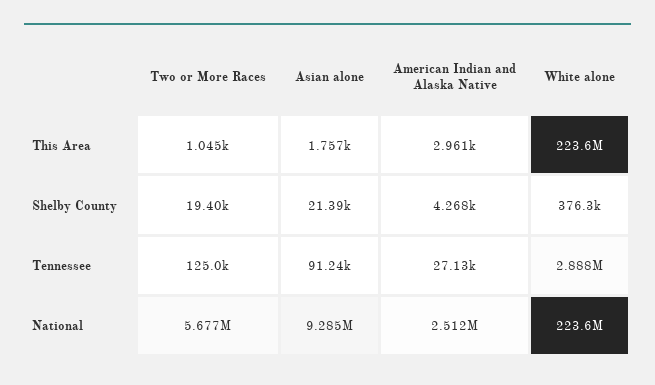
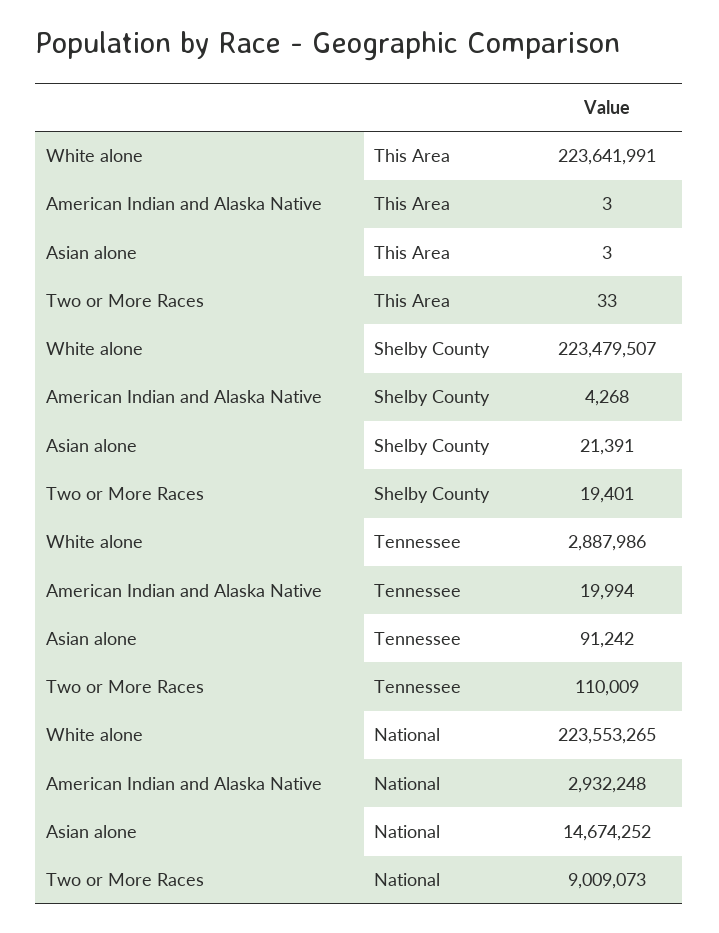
  {
    "Two or More Races": {
-     "This Area": 1045,
+     "This Area": 33,
      "Shelby County": 19401,
-     "Tennessee": 125000,
+     "Tennessee": 110009,
-     "National": 5677000
+     "National": 9009073
    },
    "Asian alone": {
-     "This Area": 1757,
+     "This Area": 3,
      "Shelby County": 21391,
      "Tennessee": 91242,
-     "National": 9285000
+     "National": 14674252
    },
    "American Indian and Alaska Native": {
-     "This Area": 2961,
+     "This Area": 3,
      "Shelby County": 4268,
-     "Tennessee": 27130,
+     "Tennessee": 19994,
-     "National": 2512000
+     "National": 2932248
    },
    "White alone": {
      "This Area": 223641991,
-     "Shelby County": 376300,
+     "Shelby County": 223479507,
      "Tennessee": 2887986,
      "National": 223553265
    }
  }

